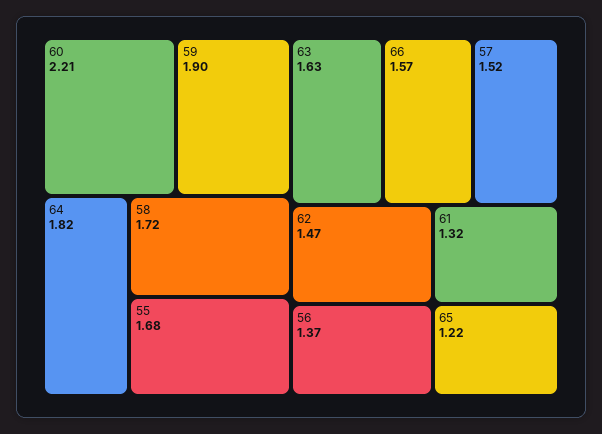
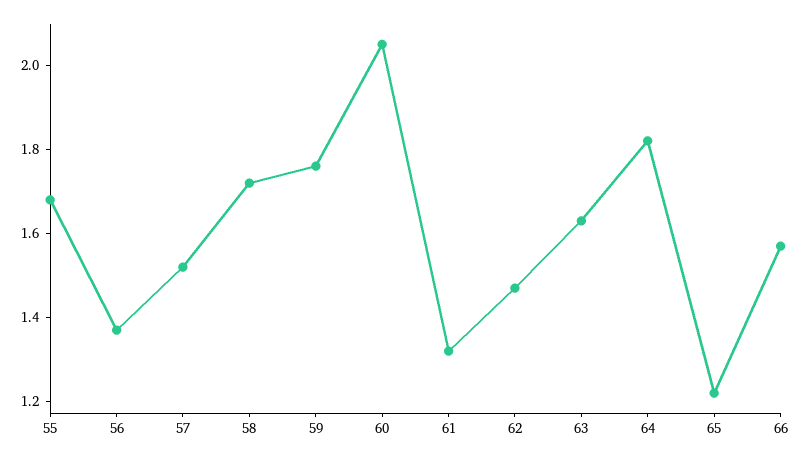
  {
-   "60": 2.21,
+   "60": 2.05,
-   "59": 1.9,
+   "59": 1.75,
    "64": 1.82,
    "58": 1.72,
    "55": 1.68,
    "63": 1.63,
    "66": 1.57,
    "57": 1.52,
    "62": 1.47,
    "56": 1.37,
    "61": 1.32,
    "65": 1.22
  }

